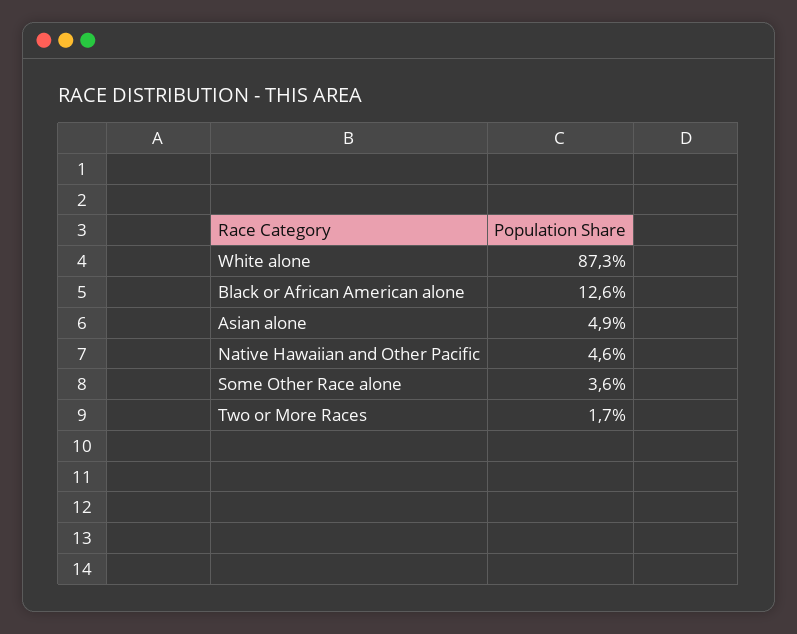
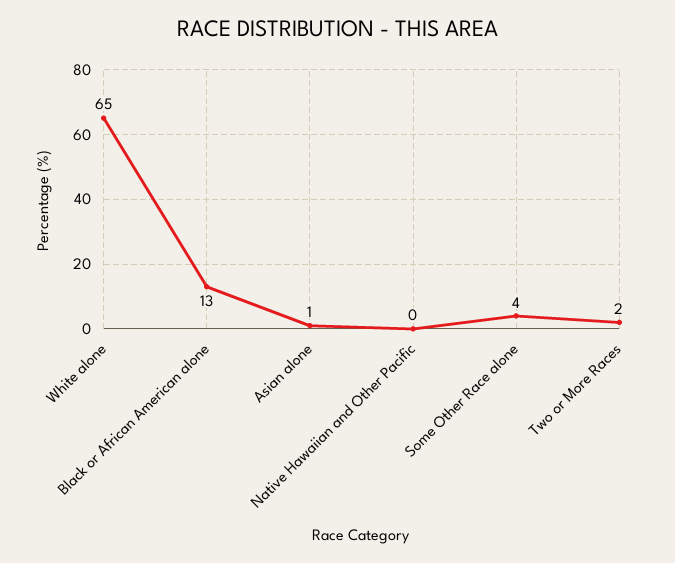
  {
-   "White alone": 87.3,
+   "White alone": 65,
    "Black or African American alone": 12.6,
-   "Asian alone": 4.9,
+   "Asian alone": 1,
-   "Native Hawaiian and Other Pacific": 4.6,
+   "Native Hawaiian and Other Pacific": 0,
    "Some Other Race alone": 3.6,
    "Two or More Races": 1.7
  }

